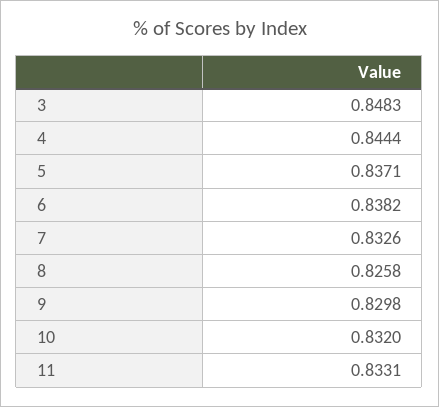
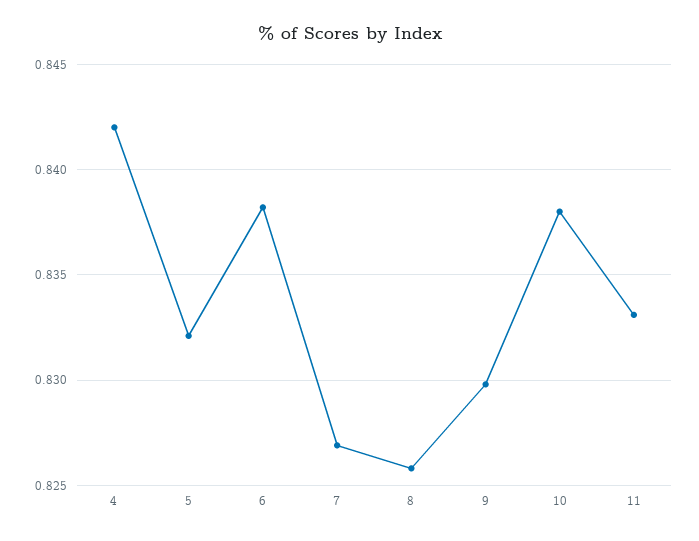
  {
-   "3": 0.8483,
-   "4": 0.8444,
+   "4": 0.842,
-   "5": 0.8371,
+   "5": 0.832,
    "6": 0.8382,
-   "7": 0.8326,
+   "7": 0.827,
    "8": 0.8258,
    "9": 0.8298,
-   "10": 0.832,
+   "10": 0.838,
    "11": 0.8331
  }

